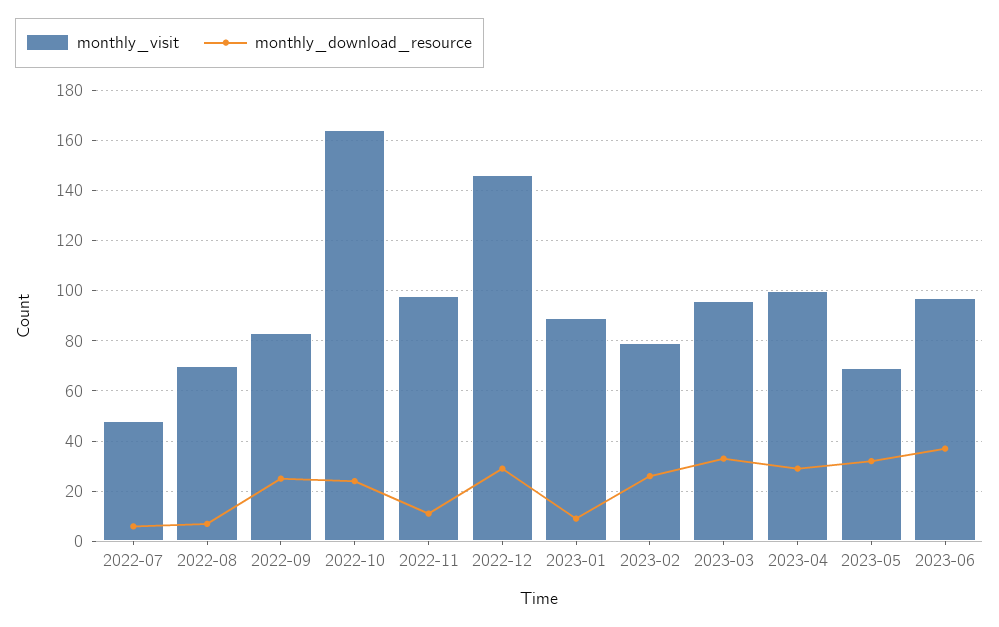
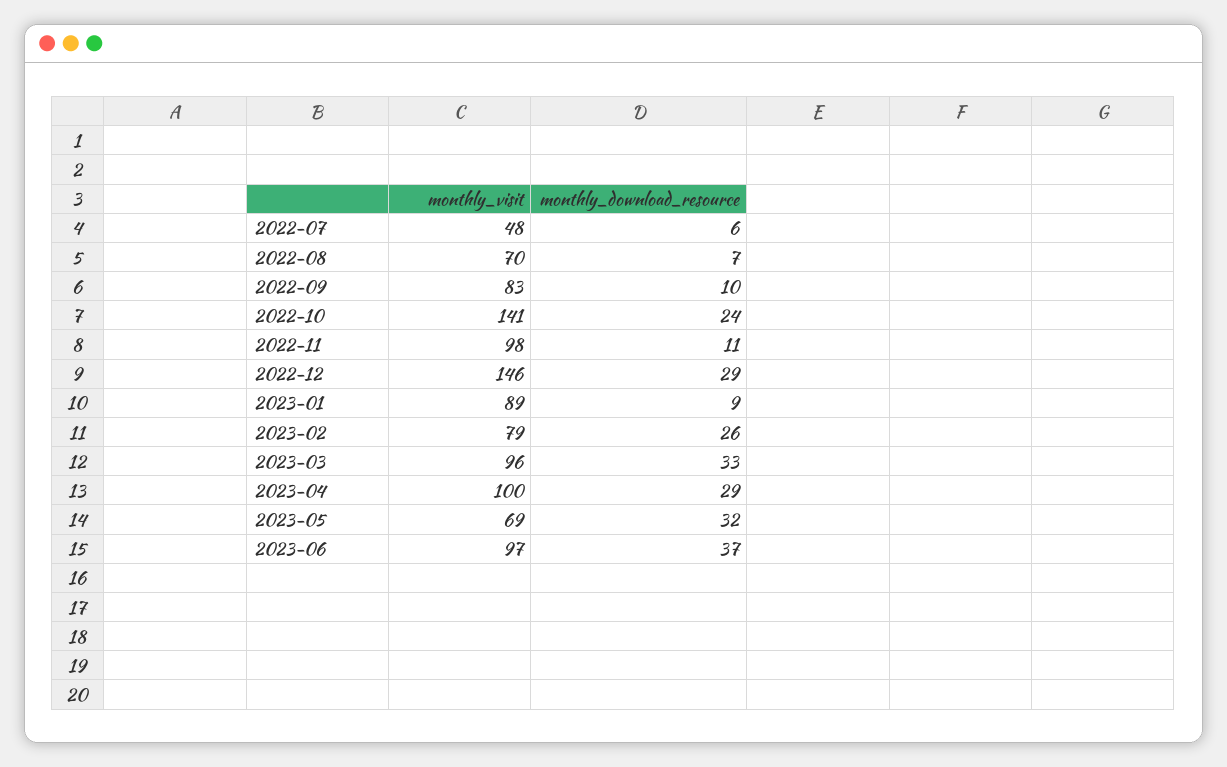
  {
    "monthly_visit": {
      "2022-07": 48,
      "2022-08": 70,
      "2022-09": 83,
-     "2022-10": 165,
+     "2022-10": 141,
      "2022-11": 98,
      "2022-12": 146,
      "2023-01": 89,
      "2023-02": 79,
      "2023-03": 96,
      "2023-04": 100,
      "2023-05": 69,
      "2023-06": 97
    },
    "monthly_download_resource": {
      "2022-07": 6,
      "2022-08": 7,
-     "2022-09": 25,
+     "2022-09": 10,
      "2022-10": 24,
      "2022-11": 11,
      "2022-12": 29,
      "2023-01": 9,
      "2023-02": 26,
      "2023-03": 33,
      "2023-04": 29,
      "2023-05": 32,
      "2023-06": 37
    }
  }

